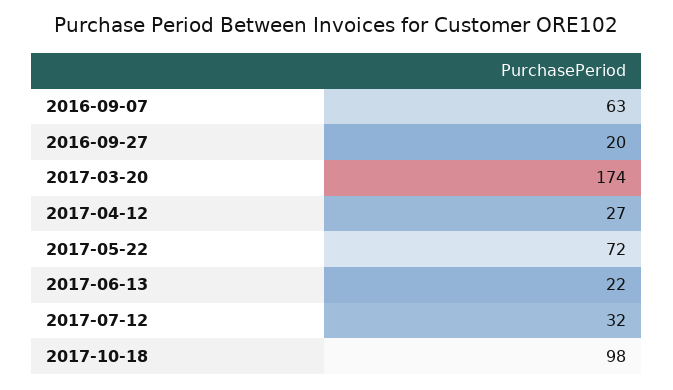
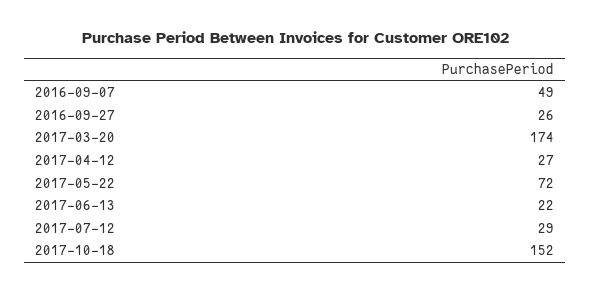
  {
-   "2016-09-07": 63,
+   "2016-09-07": 49,
-   "2016-09-27": 20,
+   "2016-09-27": 26,
    "2017-03-20": 174,
    "2017-04-12": 27,
    "2017-05-22": 72,
    "2017-06-13": 22,
-   "2017-07-12": 32,
+   "2017-07-12": 29,
-   "2017-10-18": 98
+   "2017-10-18": 152
  }

